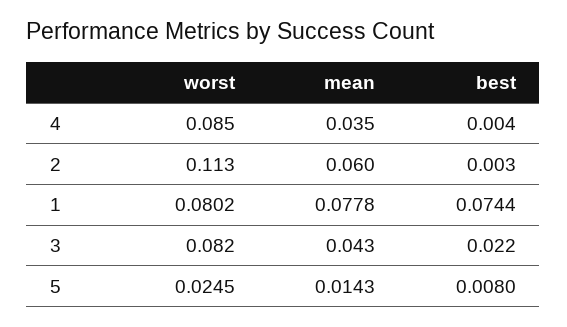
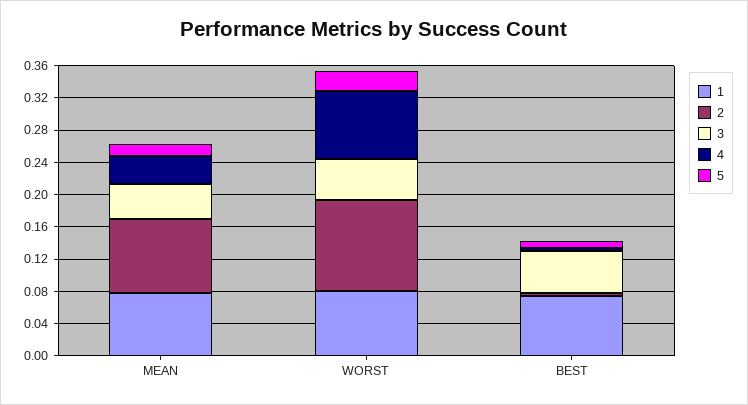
  {
    "4": {
      "worst": 0.085,
      "mean": 0.035,
      "best": 0.004
    },
    "2": {
      "worst": 0.113,
-     "mean": 0.06,
+     "mean": 0.09,
      "best": 0.003
    },
    "1": {
      "worst": 0.0802,
      "mean": 0.0778,
      "best": 0.0744
    },
    "3": {
-     "worst": 0.082,
+     "worst": 0.05,
      "mean": 0.043,
-     "best": 0.022
+     "best": 0.05
    },
    "5": {
      "worst": 0.0245,
      "mean": 0.0143,
      "best": 0.008
    }
  }

